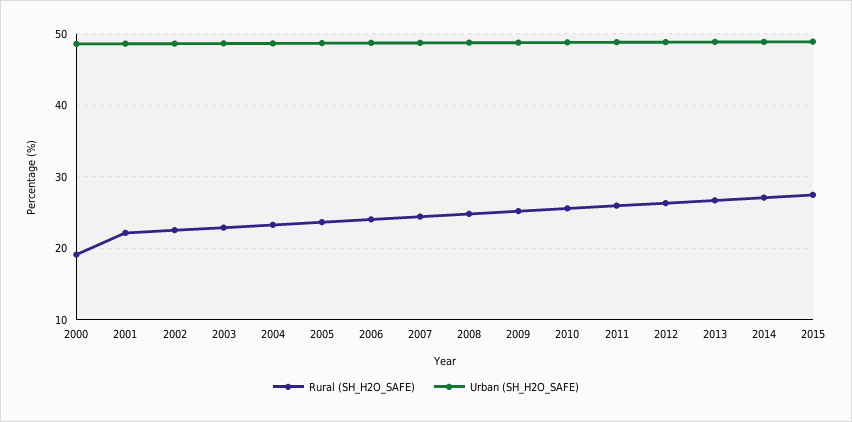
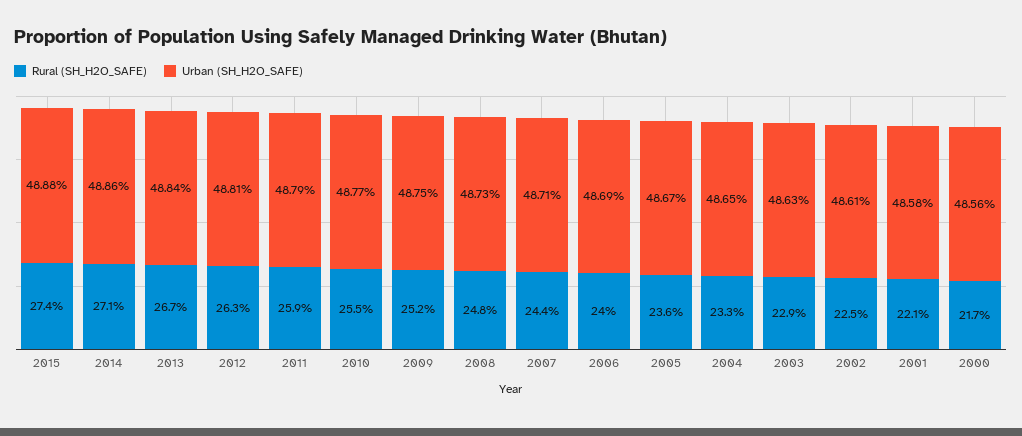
  {
    "Rural (SH_H2O_SAFE)": {
-     "2000": 19,
+     "2000": 21.7,
      "2001": 22.1,
      "2002": 22.5,
      "2003": 22.9,
      "2004": 23.3,
      "2005": 23.6,
      "2006": 24,
      "2007": 24.4,
      "2008": 24.8,
      "2009": 25.2,
      "2010": 25.5,
      "2011": 25.9,
      "2012": 26.3,
      "2013": 26.7,
      "2014": 27.1,
      "2015": 27.4
    },
    "Urban (SH_H2O_SAFE)": {
      "2000": 48.56,
      "2001": 48.58,
      "2002": 48.61,
      "2003": 48.63,
      "2004": 48.65,
      "2005": 48.67,
      "2006": 48.69,
      "2007": 48.71,
      "2008": 48.73,
      "2009": 48.75,
      "2010": 48.77,
      "2011": 48.79,
      "2012": 48.81,
      "2013": 48.84,
      "2014": 48.86,
      "2015": 48.88
    }
  }

